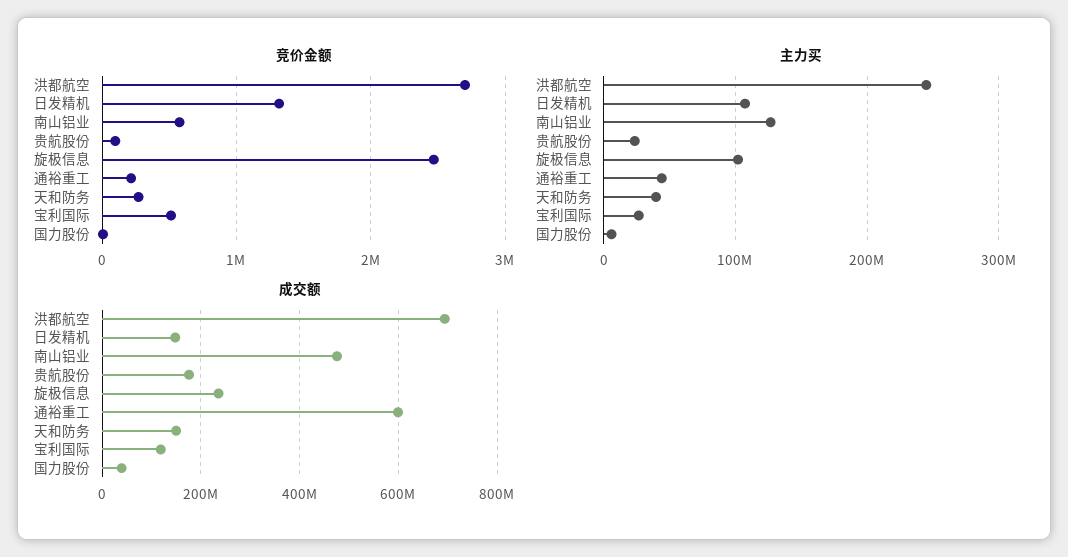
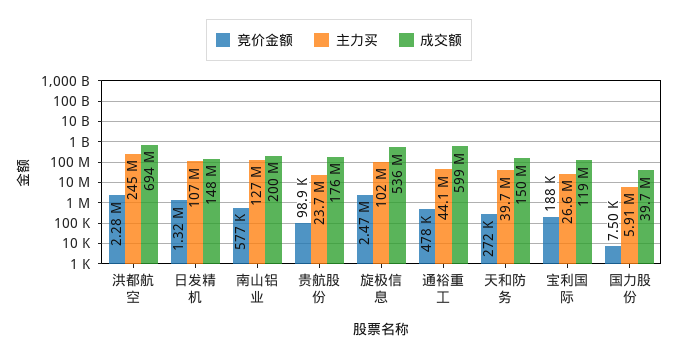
  {
    "竞价金额": {
-     "洪都航空": 2700000,
+     "洪都航空": 2280000,
      "日发精机": 1320000,
      "南山铝业": 577000,
      "贵航股份": 98900,
      "旋极信息": 2470000,
-     "通裕重工": 200000,
+     "通裕重工": 478000,
      "天和防务": 272000,
-     "宝利国际": 500000,
+     "宝利国际": 188000,
      "国力股份": 7500
    },
    "主力买": {
      "洪都航空": 245000000,
      "日发精机": 107000000,
      "南山铝业": 127000000,
      "贵航股份": 23700000,
      "旋极信息": 102000000,
      "通裕重工": 44100000,
      "天和防务": 39700000,
      "宝利国际": 26600000,
      "国力股份": 5910000
    },
    "成交额": {
      "洪都航空": 694000000,
      "日发精机": 148000000,
-     "南山铝业": 480000000,
+     "南山铝业": 200000000,
      "贵航股份": 176000000,
-     "旋极信息": 240000000,
+     "旋极信息": 536000000,
      "通裕重工": 599000000,
      "天和防务": 150000000,
      "宝利国际": 119000000,
      "国力股份": 39700000
    }
  }

